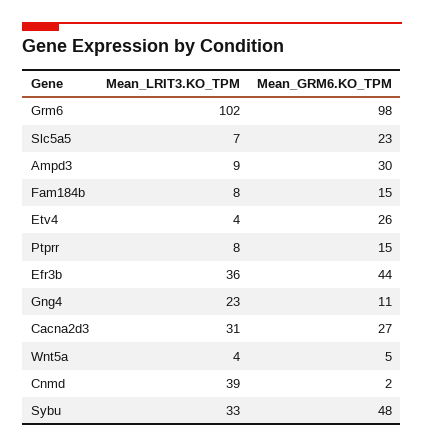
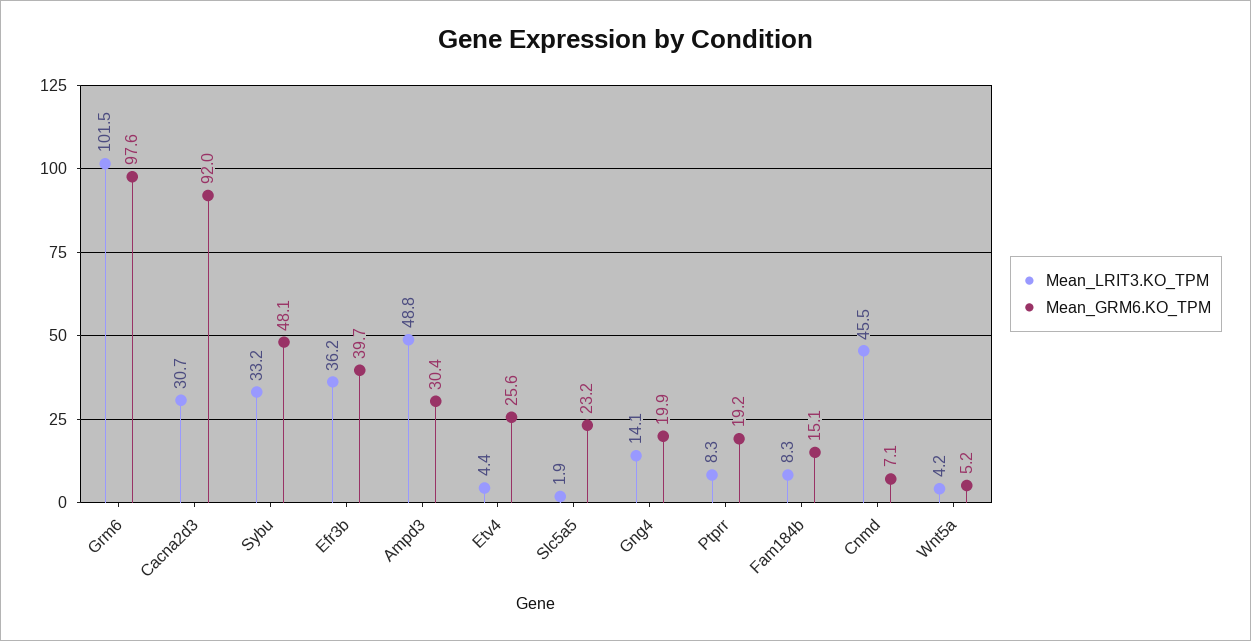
  {
    "Mean_LRIT3.KO_TPM": {
      "Grm6": 101.5,
-     "Slc5a5": 7,
+     "Slc5a5": 1.9,
-     "Ampd3": 9,
+     "Ampd3": 48.8,
      "Fam184b": 8.3,
      "Etv4": 4.4,
      "Ptprr": 8.3,
      "Efr3b": 36.2,
-     "Gng4": 23,
+     "Gng4": 14.1,
      "Cacna2d3": 30.7,
      "Wnt5a": 4.2,
-     "Cnmd": 39,
+     "Cnmd": 45.5,
      "Sybu": 33.2
    },
    "Mean_GRM6.KO_TPM": {
      "Grm6": 97.6,
      "Slc5a5": 23.2,
      "Ampd3": 30.4,
      "Fam184b": 15.1,
      "Etv4": 25.6,
-     "Ptprr": 15,
+     "Ptprr": 19.2,
-     "Efr3b": 44,
+     "Efr3b": 39.7,
-     "Gng4": 11,
+     "Gng4": 19.9,
-     "Cacna2d3": 27,
+     "Cacna2d3": 92,
      "Wnt5a": 5.2,
-     "Cnmd": 2,
+     "Cnmd": 7.1,
      "Sybu": 48.1
    }
  }

